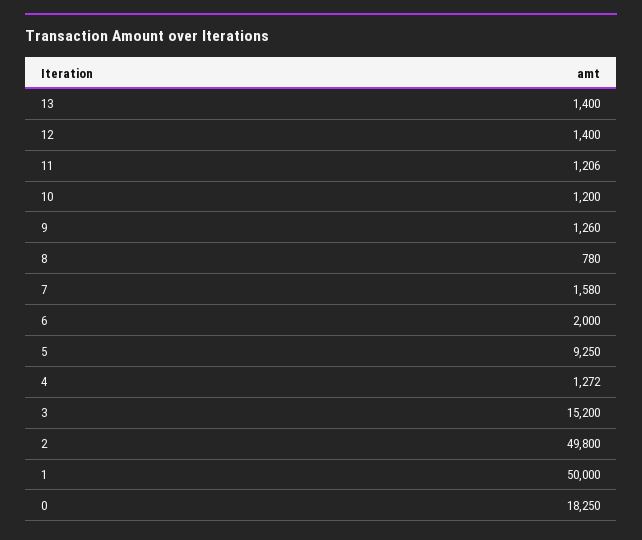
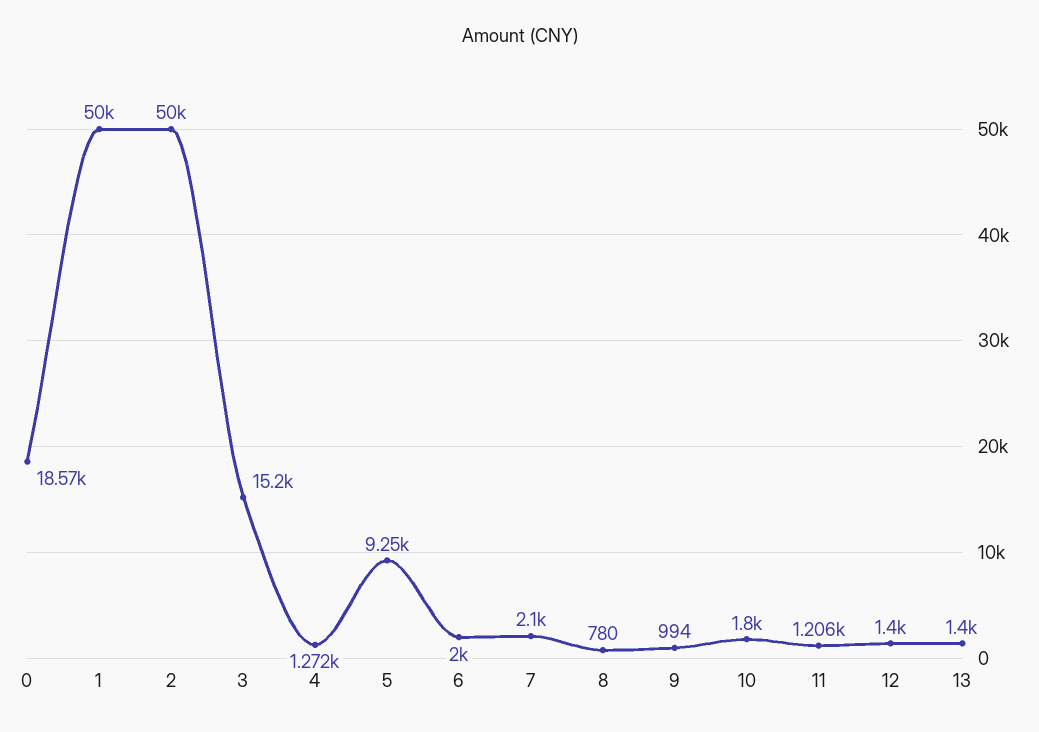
  {
    "13": 1400,
    "12": 1400,
    "11": 1206,
-   "10": 1200,
+   "10": 1800,
-   "9": 1260,
+   "9": 994,
    "8": 780,
-   "7": 1580,
+   "7": 2100,
    "6": 2000,
    "5": 9250,
    "4": 1272,
    "3": 15200,
-   "2": 49800,
+   "2": 50000,
    "1": 50000,
-   "0": 18250
+   "0": 18570
  }

